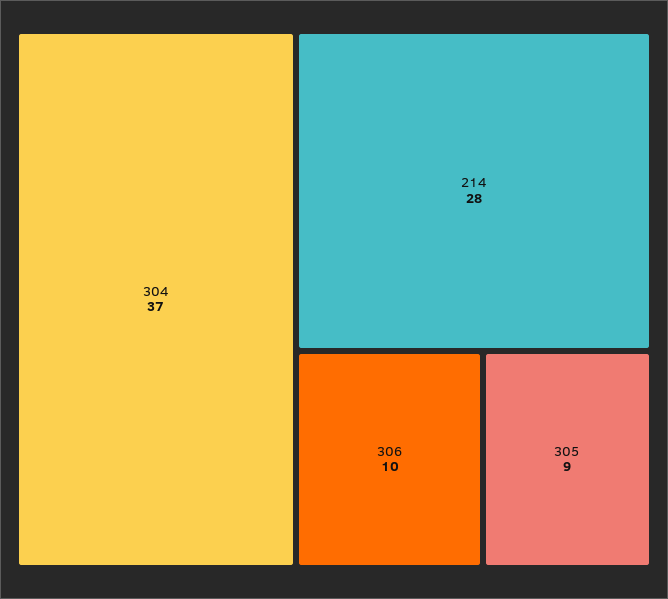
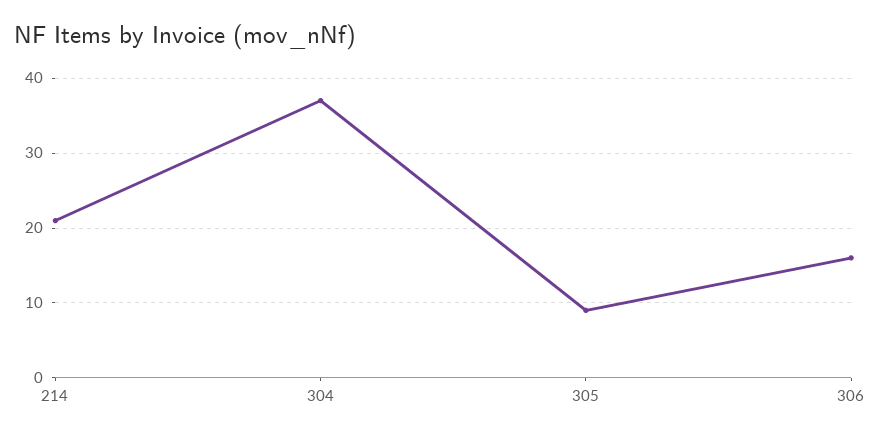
  {
    "304": 37,
-   "214": 28,
+   "214": 21,
-   "306": 10,
+   "306": 16,
    "305": 9
  }

